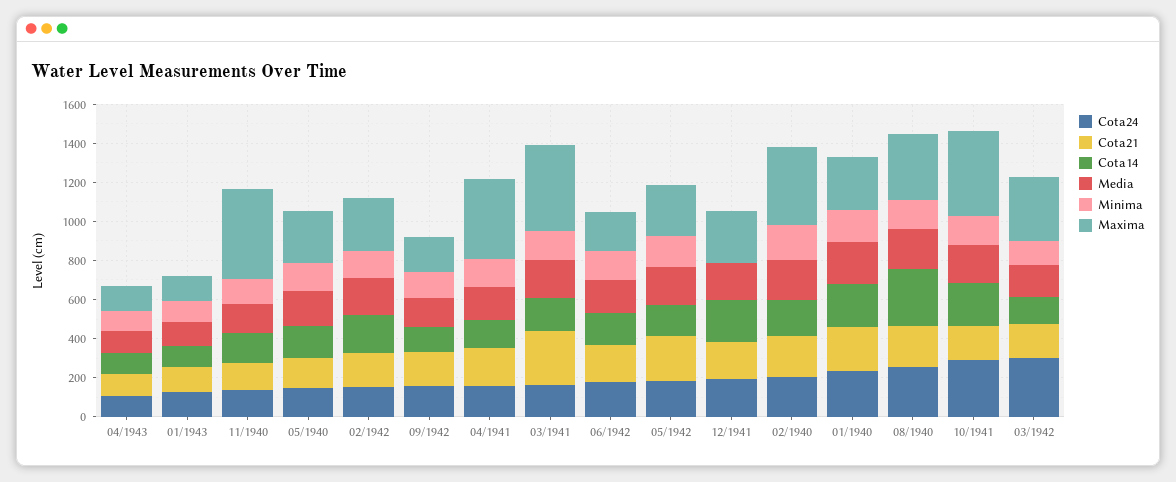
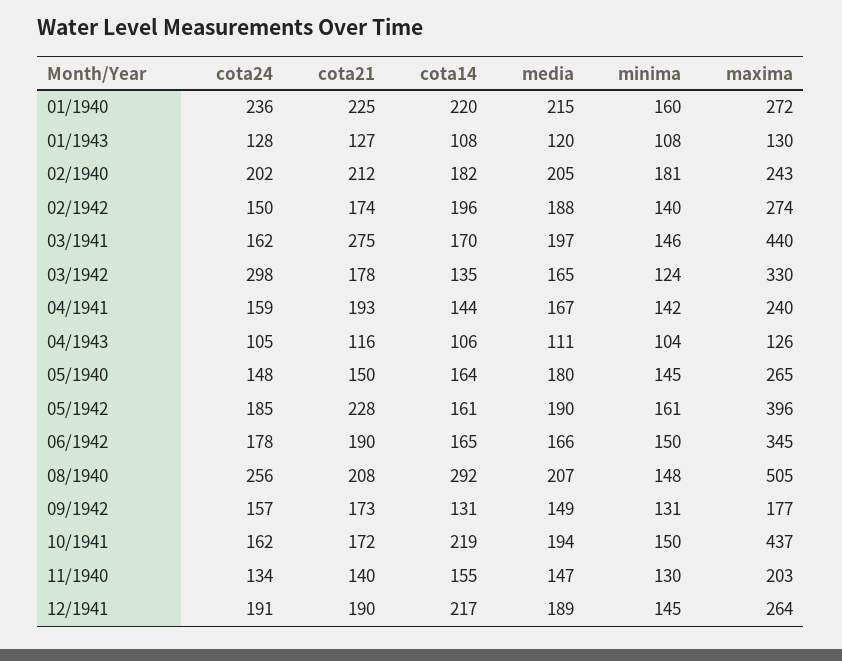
  {
    "Cota24": {
      "04/1943": 105,
      "01/1943": 128,
      "11/1940": 134,
      "05/1940": 148,
      "02/1942": 150,
      "09/1942": 157,
      "04/1941": 159,
      "03/1941": 162,
      "06/1942": 178,
      "05/1942": 185,
      "12/1941": 191,
      "02/1940": 202,
      "01/1940": 236,
      "08/1940": 256,
-     "10/1941": 300,
+     "10/1941": 162,
      "03/1942": 298
    },
    "Cota21": {
      "04/1943": 116,
      "01/1943": 127,
      "11/1940": 140,
      "05/1940": 150,
      "02/1942": 174,
      "09/1942": 173,
      "04/1941": 193,
      "03/1941": 275,
      "06/1942": 190,
      "05/1942": 228,
      "12/1941": 190,
      "02/1940": 212,
      "01/1940": 225,
      "08/1940": 208,
      "10/1941": 172,
      "03/1942": 178
    },
    "Cota14": {
      "04/1943": 106,
      "01/1943": 108,
      "11/1940": 155,
      "05/1940": 164,
      "02/1942": 196,
      "09/1942": 131,
      "04/1941": 144,
      "03/1941": 170,
      "06/1942": 165,
      "05/1942": 161,
      "12/1941": 217,
      "02/1940": 182,
      "01/1940": 220,
      "08/1940": 292,
      "10/1941": 219,
      "03/1942": 135
    },
    "Media": {
      "04/1943": 111,
      "01/1943": 120,
      "11/1940": 147,
      "05/1940": 180,
      "02/1942": 188,
      "09/1942": 149,
      "04/1941": 167,
      "03/1941": 197,
      "06/1942": 166,
      "05/1942": 190,
      "12/1941": 189,
      "02/1940": 205,
      "01/1940": 215,
      "08/1940": 207,
      "10/1941": 194,
      "03/1942": 165
    },
    "Minima": {
      "04/1943": 104,
      "01/1943": 108,
      "11/1940": 130,
      "05/1940": 145,
      "02/1942": 140,
      "09/1942": 131,
      "04/1941": 142,
      "03/1941": 146,
      "06/1942": 150,
      "05/1942": 161,
-     "12/1941": 0,
+     "12/1941": 145,
      "02/1940": 181,
      "01/1940": 160,
      "08/1940": 148,
      "10/1941": 150,
      "03/1942": 124
    },
    "Maxima": {
      "04/1943": 126,
      "01/1943": 130,
-     "11/1940": 450,
+     "11/1940": 203,
      "05/1940": 265,
      "02/1942": 274,
      "09/1942": 177,
-     "04/1941": 400,
+     "04/1941": 240,
      "03/1941": 440,
-     "06/1942": 200,
+     "06/1942": 345,
-     "05/1942": 250,
+     "05/1942": 396,
      "12/1941": 264,
-     "02/1940": 400,
+     "02/1940": 243,
      "01/1940": 272,
-     "08/1940": 350,
+     "08/1940": 505,
      "10/1941": 437,
      "03/1942": 330
    }
  }

